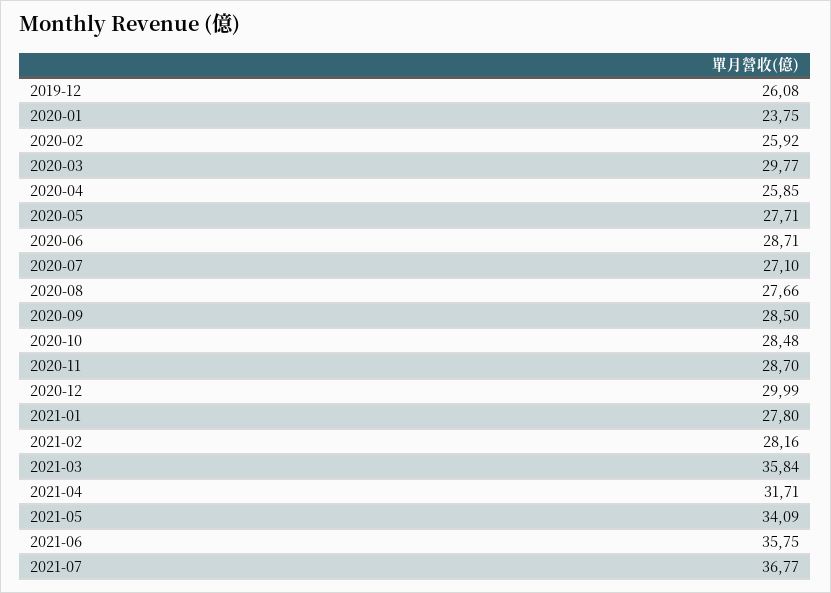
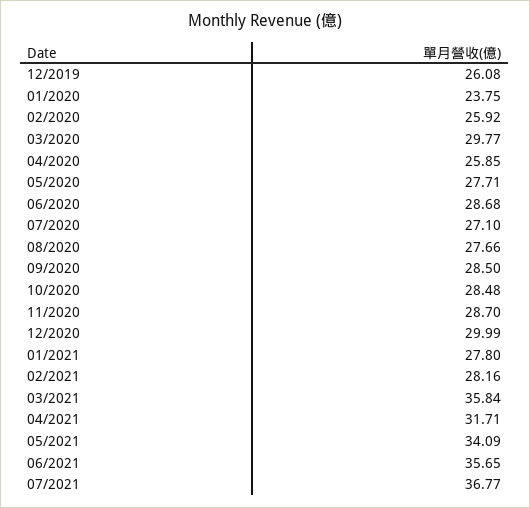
  {
    "2019-12": 26.08,
    "2020-01": 23.75,
    "2020-02": 25.92,
    "2020-03": 29.77,
    "2020-04": 25.85,
    "2020-05": 27.71,
-   "2020-06": 28.71,
+   "2020-06": 28.68,
    "2020-07": 27.1,
    "2020-08": 27.66,
    "2020-09": 28.5,
    "2020-10": 28.48,
    "2020-11": 28.7,
    "2020-12": 29.99,
    "2021-01": 27.8,
    "2021-02": 28.16,
    "2021-03": 35.84,
    "2021-04": 31.71,
    "2021-05": 34.09,
-   "2021-06": 35.75,
+   "2021-06": 35.65,
    "2021-07": 36.77
  }

